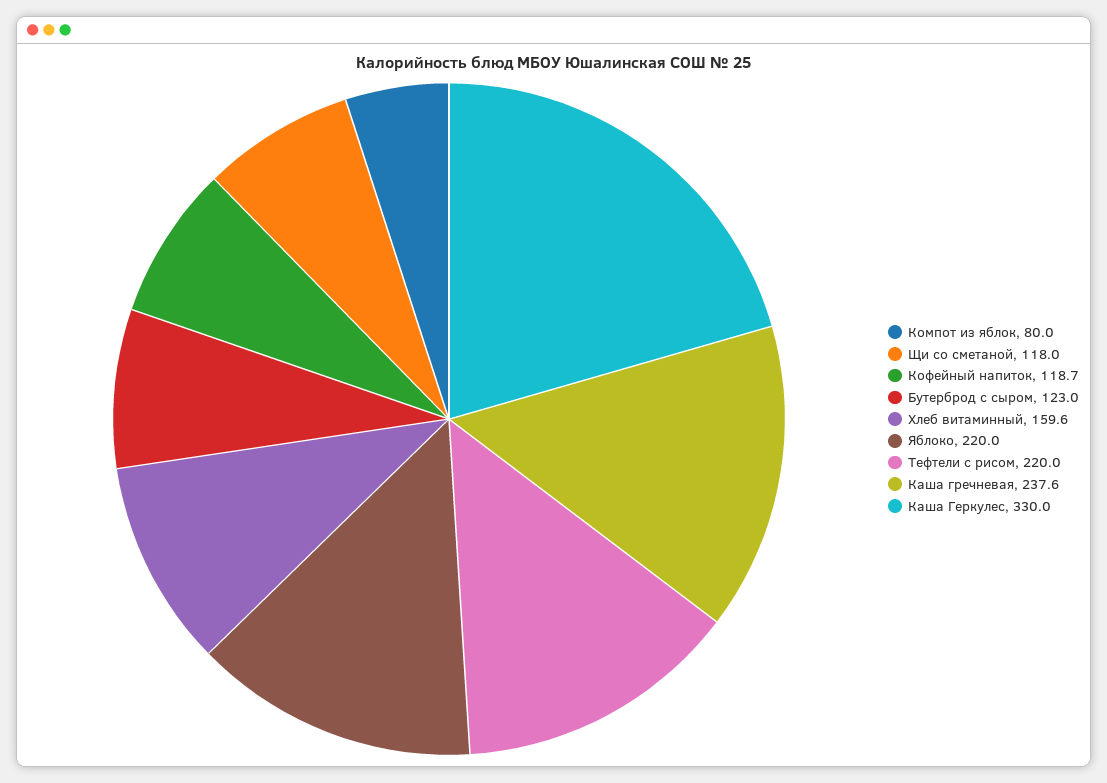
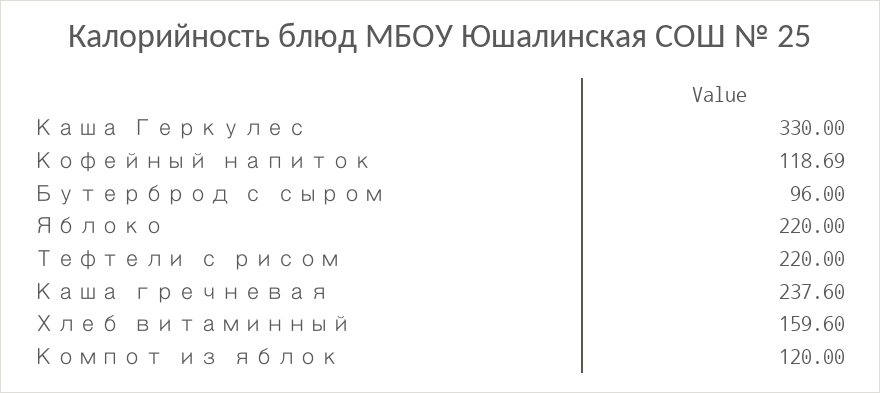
  {
-   "Компот из яблок": 80,
+   "Компот из яблок": 120,
-   "Щи со сметаной": 118,
    "Кофейный напиток": 118.69,
-   "Бутерброд с сыром": 123,
+   "Бутерброд с сыром": 96,
    "Хлеб витаминный": 159.6,
    "Яблоко": 220,
    "Тефтели с рисом": 220,
    "Каша гречневая": 237.6,
    "Каша Геркулес": 330
  }

